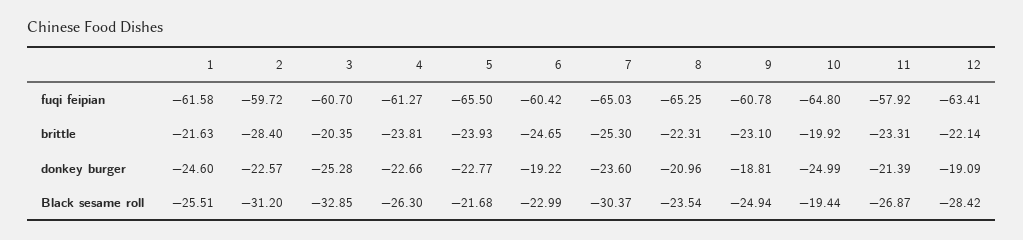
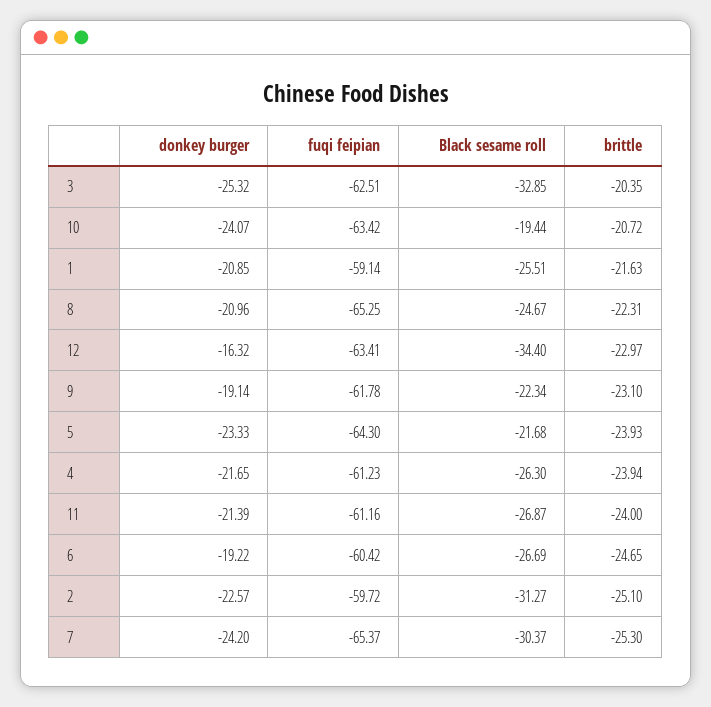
  {
    "1": {
-     "fuqi feipian": -61.58,
+     "fuqi feipian": -59.14,
      "brittle": -21.63,
-     "donkey burger": -24.6,
+     "donkey burger": -20.85,
      "Black sesame roll": -25.51
    },
    "2": {
      "fuqi feipian": -59.72,
-     "brittle": -28.4,
+     "brittle": -25.1,
      "donkey burger": -22.57,
-     "Black sesame roll": -31.2
+     "Black sesame roll": -31.27
    },
    "3": {
-     "fuqi feipian": -60.7,
+     "fuqi feipian": -62.51,
      "brittle": -20.35,
-     "donkey burger": -25.28,
+     "donkey burger": -25.32,
      "Black sesame roll": -32.85
    },
    "4": {
-     "fuqi feipian": -61.27,
+     "fuqi feipian": -61.23,
-     "brittle": -23.81,
+     "brittle": -23.94,
-     "donkey burger": -22.66,
+     "donkey burger": -21.65,
      "Black sesame roll": -26.3
    },
    "5": {
-     "fuqi feipian": -65.5,
+     "fuqi feipian": -64.3,
      "brittle": -23.93,
-     "donkey burger": -22.77,
+     "donkey burger": -23.33,
      "Black sesame roll": -21.68
    },
    "6": {
      "fuqi feipian": -60.42,
      "brittle": -24.65,
      "donkey burger": -19.22,
-     "Black sesame roll": -22.99
+     "Black sesame roll": -26.69
    },
    "7": {
-     "fuqi feipian": -65.03,
+     "fuqi feipian": -65.37,
      "brittle": -25.3,
-     "donkey burger": -23.6,
+     "donkey burger": -24.2,
      "Black sesame roll": -30.37
    },
    "8": {
      "fuqi feipian": -65.25,
      "brittle": -22.31,
      "donkey burger": -20.96,
-     "Black sesame roll": -23.54
+     "Black sesame roll": -24.67
    },
    "9": {
-     "fuqi feipian": -60.78,
+     "fuqi feipian": -61.78,
      "brittle": -23.1,
-     "donkey burger": -18.81,
+     "donkey burger": -19.14,
-     "Black sesame roll": -24.94
+     "Black sesame roll": -22.34
    },
    "10": {
-     "fuqi feipian": -64.8,
+     "fuqi feipian": -63.42,
-     "brittle": -19.92,
+     "brittle": -20.72,
-     "donkey burger": -24.99,
+     "donkey burger": -24.07,
      "Black sesame roll": -19.44
    },
    "11": {
-     "fuqi feipian": -57.92,
+     "fuqi feipian": -61.16,
-     "brittle": -23.31,
+     "brittle": -24,
      "donkey burger": -21.39,
      "Black sesame roll": -26.87
    },
    "12": {
      "fuqi feipian": -63.41,
-     "brittle": -22.14,
+     "brittle": -22.97,
-     "donkey burger": -19.09,
+     "donkey burger": -16.32,
-     "Black sesame roll": -28.42
+     "Black sesame roll": -34.4
    }
  }

